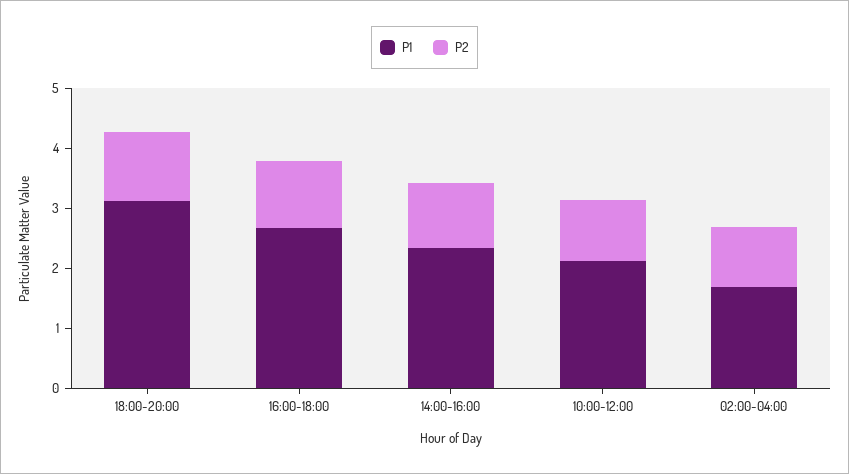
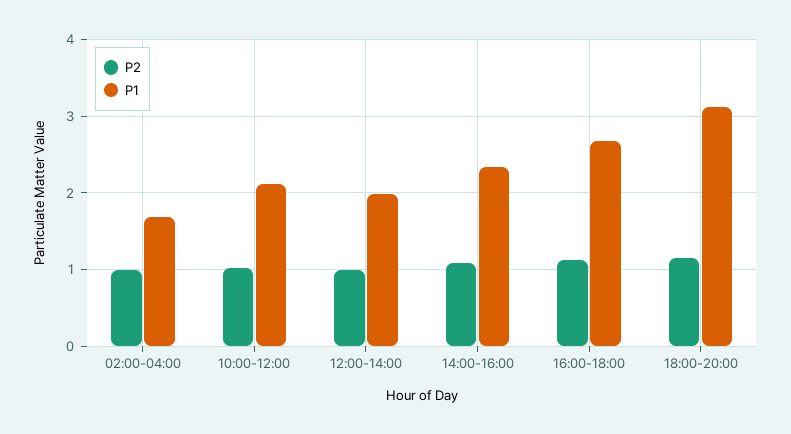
  {
    "P1": {
      "18:00-20:00": 3.1,
      "16:00-18:00": 2.7,
      "14:00-16:00": 2.3,
      "10:00-12:00": 2.1,
-     "02:00-04:00": 1.7
+     "02:00-04:00": 1.7,
+     "12:00-14:00": 2
    },
    "P2": {
      "18:00-20:00": 1.2,
      "16:00-18:00": 1.1,
      "14:00-16:00": 1.1,
      "10:00-12:00": 1,
-     "02:00-04:00": 1
+     "02:00-04:00": 1,
+     "12:00-14:00": 1
    }
  }

